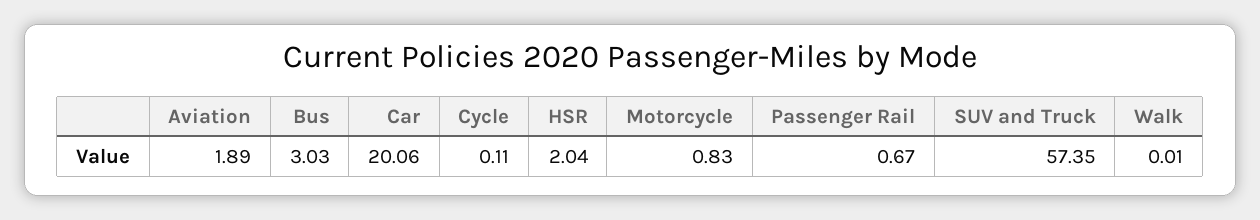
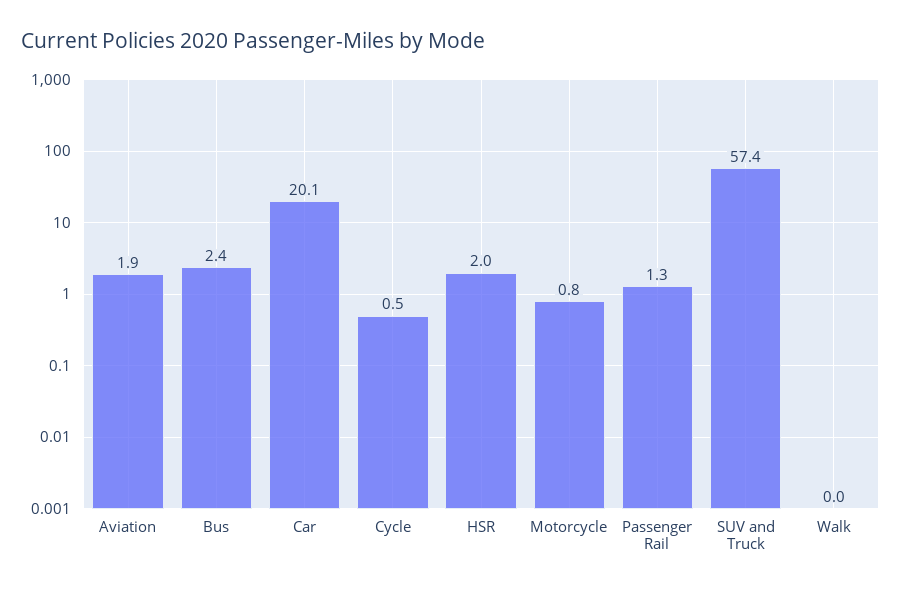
  {
    "Aviation": 1.89,
-   "Bus": 3.03,
+   "Bus": 2.4,
    "Car": 20.06,
-   "Cycle": 0.11,
+   "Cycle": 0.5,
    "HSR": 2.04,
    "Motorcycle": 0.83,
-   "Passenger Rail": 0.67,
+   "Passenger Rail": 1.3,
    "SUV and Truck": 57.35,
    "Walk": 0.01
  }

